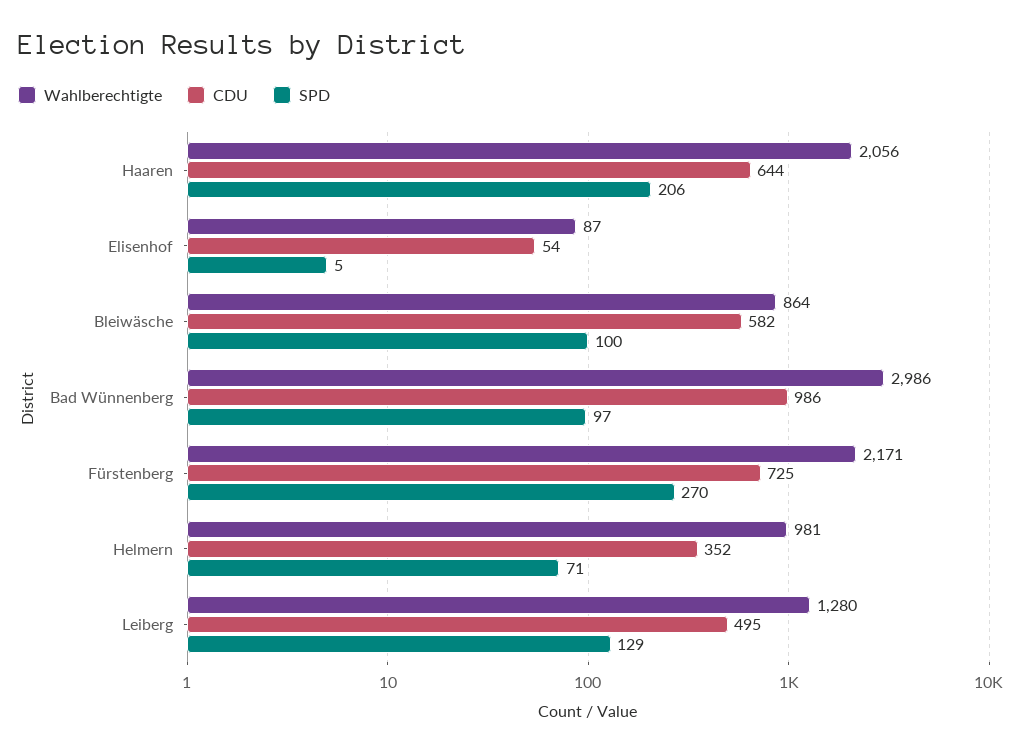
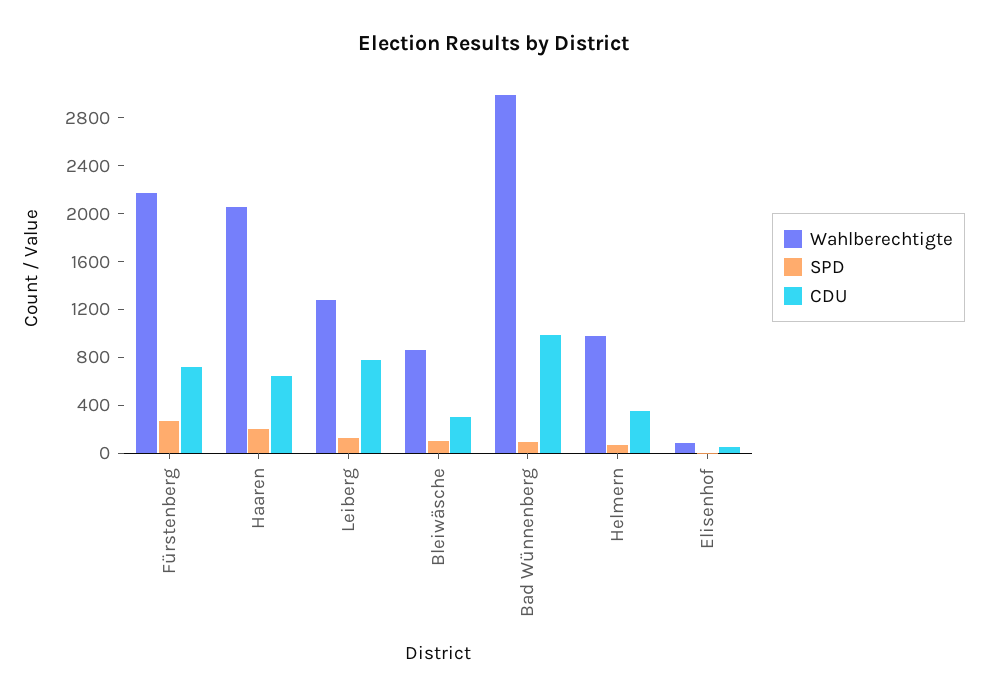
  {
    "Wahlberechtigte": {
      "Haaren": 2056,
      "Elisenhof": 87,
      "Bleiwäsche": 864,
      "Bad Wünnenberg": 2986,
      "Fürstenberg": 2171,
      "Helmern": 981,
      "Leiberg": 1280
    },
    "CDU": {
      "Haaren": 644,
      "Elisenhof": 54,
-     "Bleiwäsche": 582,
+     "Bleiwäsche": 300,
      "Bad Wünnenberg": 986,
      "Fürstenberg": 725,
      "Helmern": 352,
-     "Leiberg": 495
+     "Leiberg": 800
    },
    "SPD": {
      "Haaren": 206,
      "Elisenhof": 5,
      "Bleiwäsche": 100,
      "Bad Wünnenberg": 97,
      "Fürstenberg": 270,
      "Helmern": 71,
      "Leiberg": 129
    }
  }

